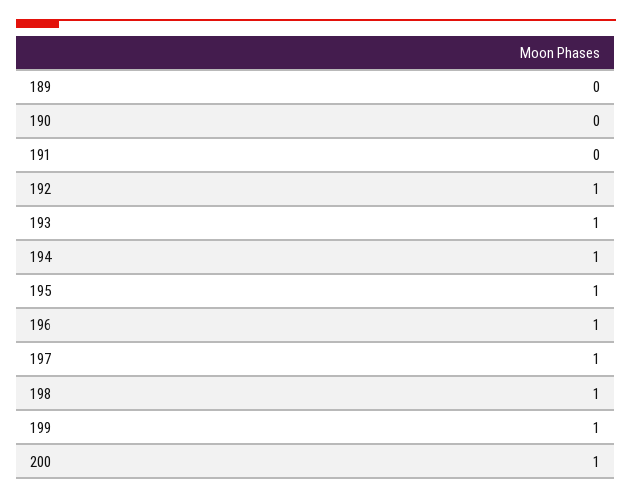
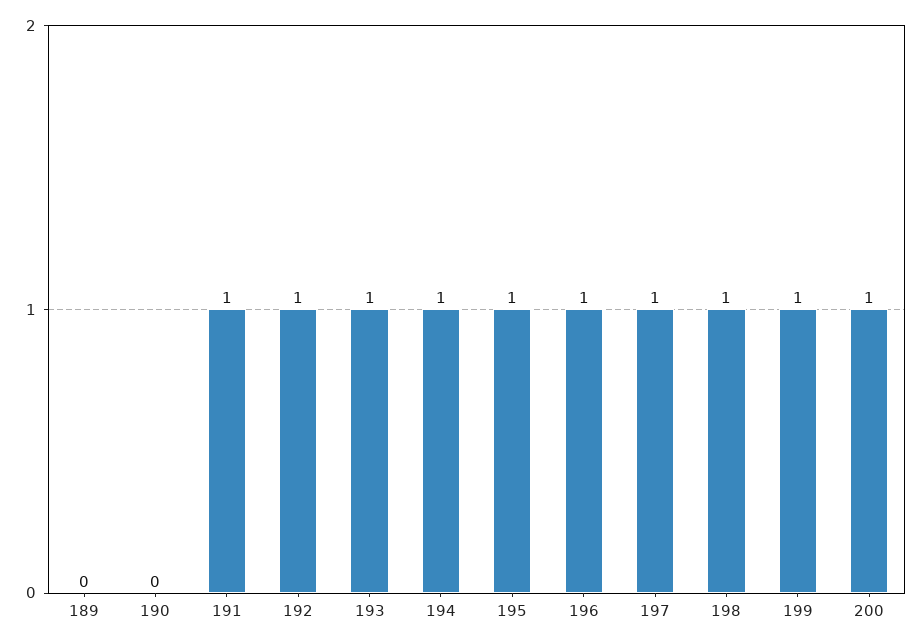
  {
    "189": 0,
    "190": 0,
-   "191": 0,
+   "191": 1,
    "192": 1,
    "193": 1,
    "194": 1,
    "195": 1,
    "196": 1,
    "197": 1,
    "198": 1,
    "199": 1,
    "200": 1
  }

